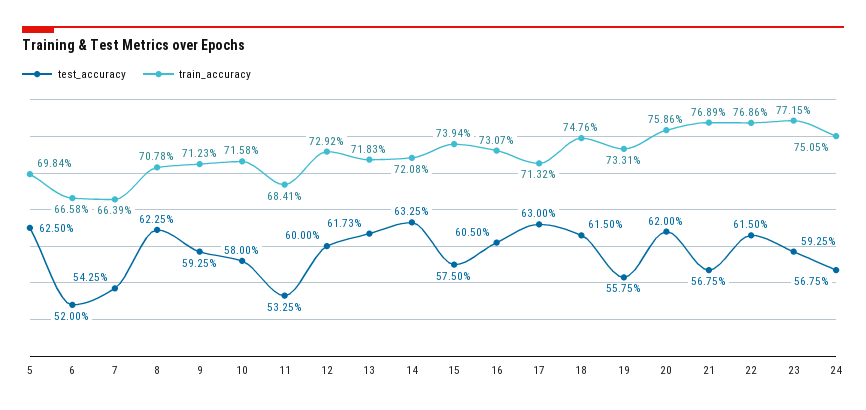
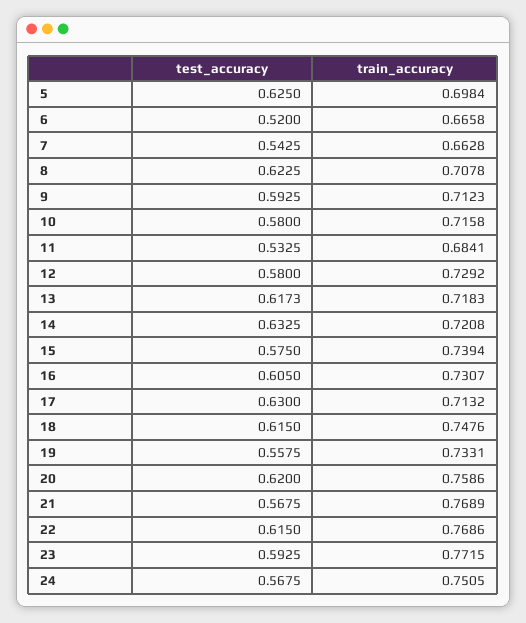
  {
    "test_accuracy": {
      "5": 0.625,
      "6": 0.52,
      "7": 0.5425,
      "8": 0.6225,
      "9": 0.5925,
      "10": 0.58,
      "11": 0.5325,
-     "12": 0.6,
+     "12": 0.58,
      "13": 0.6173,
      "14": 0.6325,
      "15": 0.575,
      "16": 0.605,
      "17": 0.63,
      "18": 0.615,
      "19": 0.5575,
      "20": 0.62,
      "21": 0.5675,
      "22": 0.615,
      "23": 0.5925,
      "24": 0.5675
    },
    "train_accuracy": {
      "5": 0.6984,
      "6": 0.6658,
-     "7": 0.6639,
+     "7": 0.6628,
      "8": 0.7078,
      "9": 0.7123,
      "10": 0.7158,
      "11": 0.6841,
      "12": 0.7292,
      "13": 0.7183,
      "14": 0.7208,
      "15": 0.7394,
      "16": 0.7307,
      "17": 0.7132,
      "18": 0.7476,
      "19": 0.7331,
      "20": 0.7586,
      "21": 0.7689,
      "22": 0.7686,
      "23": 0.7715,
      "24": 0.7505
    }
  }

